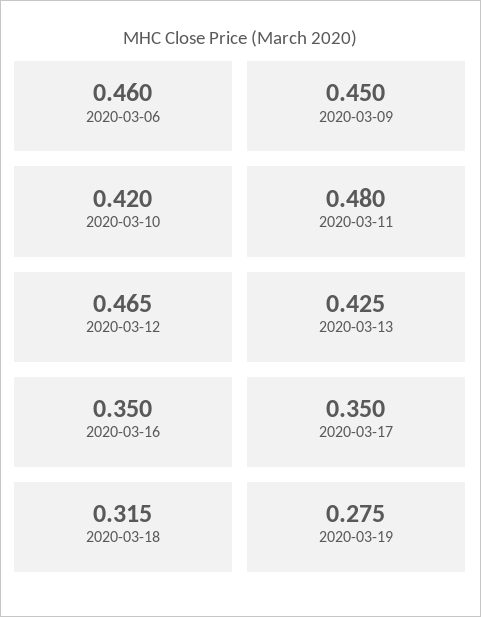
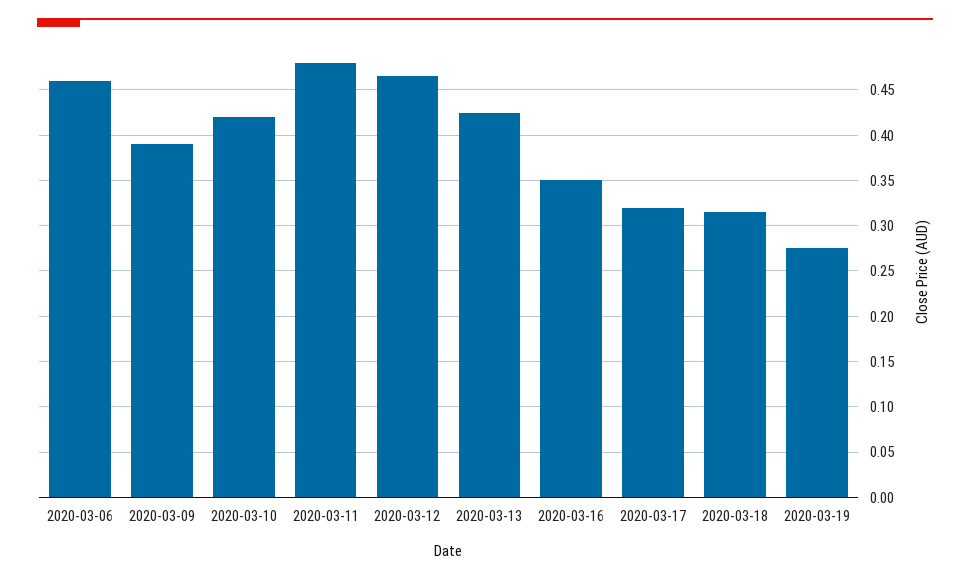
  {
    "2020-03-06": 0.46,
-   "2020-03-09": 0.45,
+   "2020-03-09": 0.39,
    "2020-03-10": 0.42,
    "2020-03-11": 0.48,
    "2020-03-12": 0.465,
    "2020-03-13": 0.425,
    "2020-03-16": 0.35,
-   "2020-03-17": 0.35,
+   "2020-03-17": 0.32,
    "2020-03-18": 0.315,
    "2020-03-19": 0.275
  }

